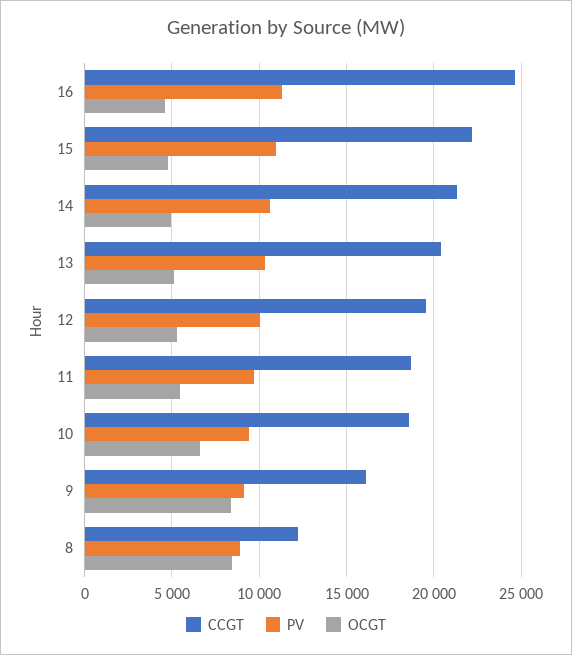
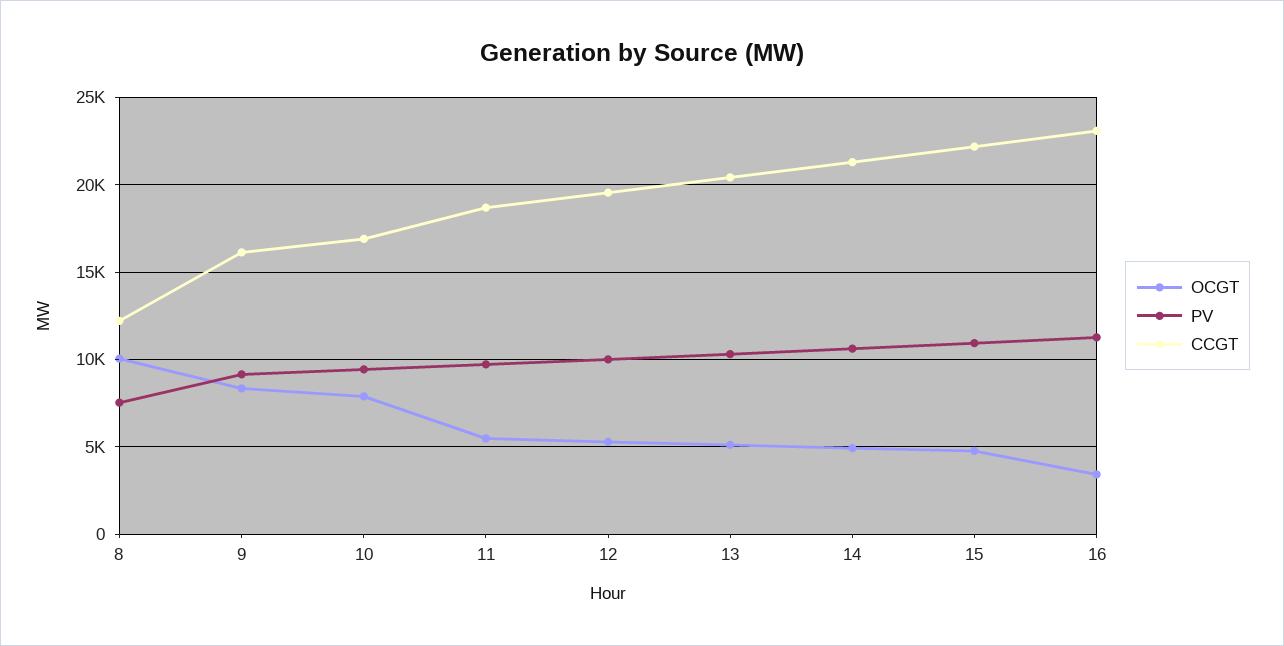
  {
    "CCGT": {
-     "16": 24500,
+     "16": 23000,
      "15": 22000,
      "14": 21500,
      "13": 20500,
      "12": 19500,
      "11": 18500,
-     "10": 18500,
+     "10": 17000,
      "9": 16000,
      "8": 12000
    },
    "PV": {
      "16": 11500,
      "15": 11000,
      "14": 10500,
      "13": 10500,
      "12": 10000,
      "11": 9500,
      "10": 9500,
      "9": 9000,
-     "8": 9000
+     "8": 7500
    },
    "OCGT": {
-     "16": 4500,
+     "16": 3500,
      "15": 5000,
      "14": 5000,
      "13": 5000,
      "12": 5500,
      "11": 5500,
-     "10": 6500,
+     "10": 8000,
      "9": 8500,
-     "8": 8500
+     "8": 10000
    }
  }

